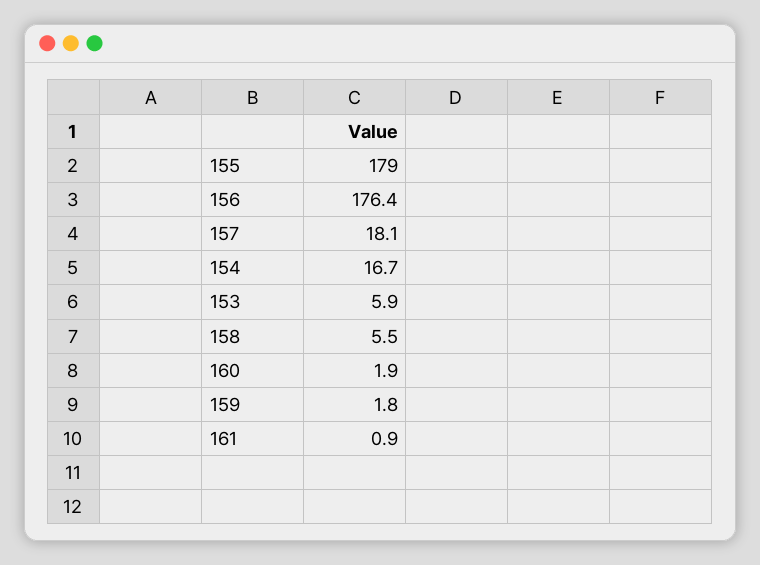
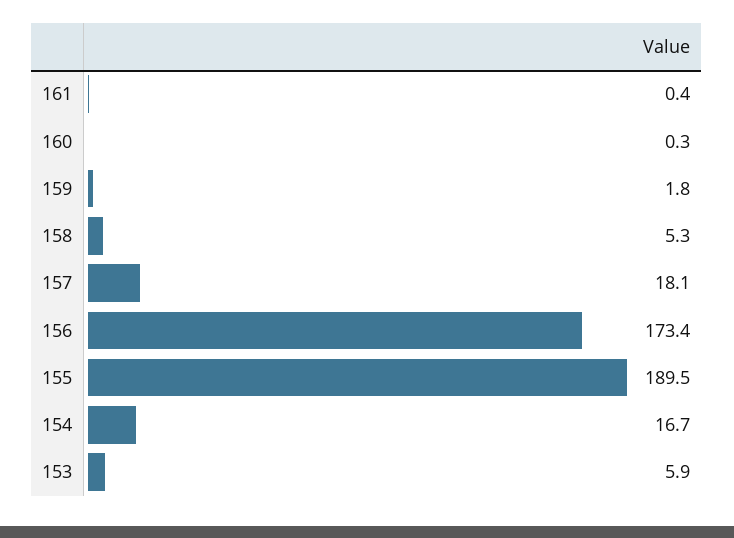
  {
-   "155": 179,
+   "155": 189.5,
-   "156": 176.4,
+   "156": 173.4,
    "157": 18.1,
    "154": 16.7,
    "153": 5.9,
-   "158": 5.5,
+   "158": 5.3,
-   "160": 1.9,
+   "160": 0.3,
    "159": 1.8,
-   "161": 0.9
+   "161": 0.4
  }

